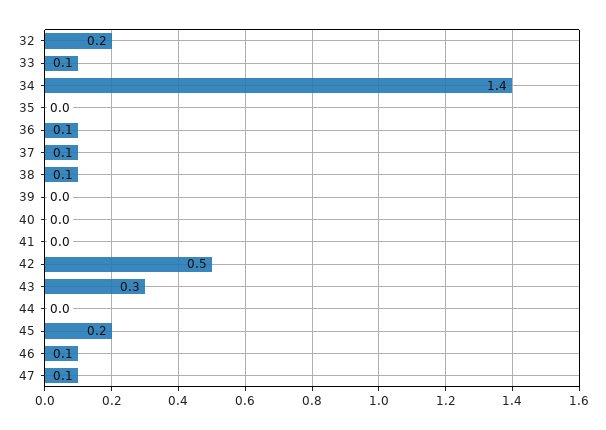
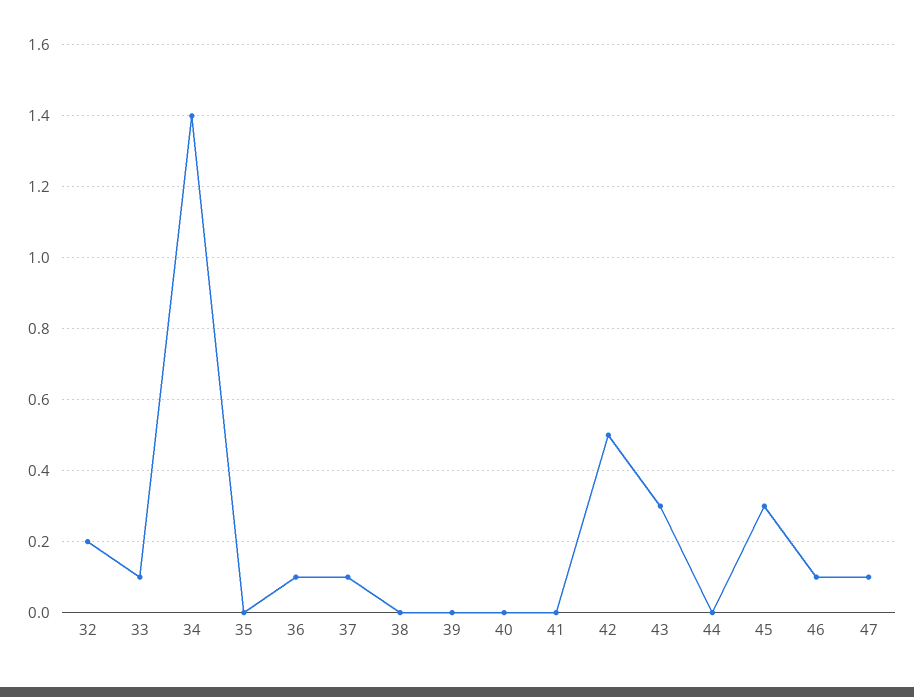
  {
    "32": 0.2,
    "33": 0.1,
    "34": 1.4,
    "35": 0,
    "36": 0.1,
    "37": 0.1,
-   "38": 0.1,
+   "38": 0,
    "39": 0,
    "40": 0,
    "41": 0,
    "42": 0.5,
    "43": 0.3,
    "44": 0,
-   "45": 0.2,
+   "45": 0.3,
    "46": 0.1,
    "47": 0.1
  }

